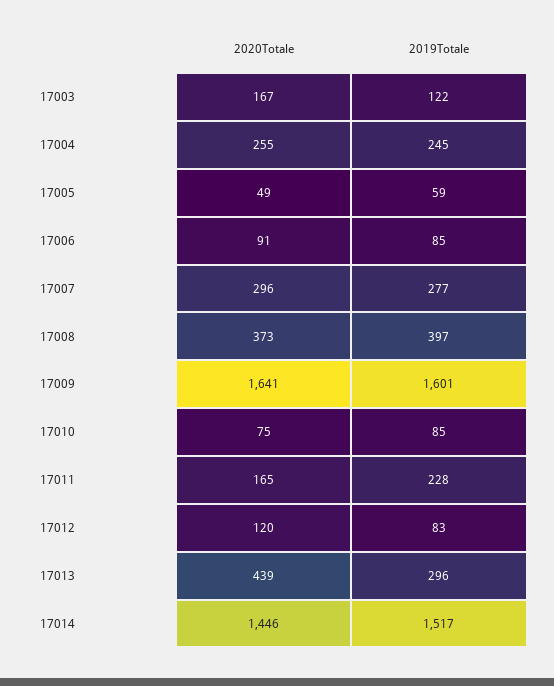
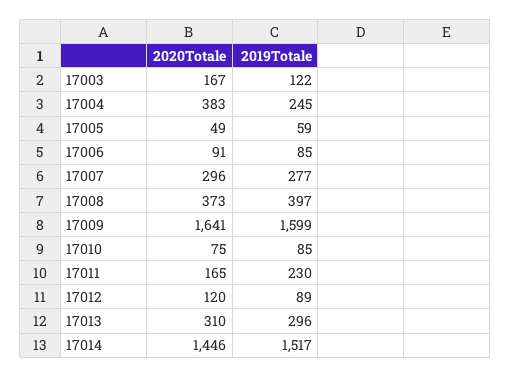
  {
    "2020Totale": {
      "17003": 167,
-     "17004": 255,
+     "17004": 383,
      "17005": 49,
      "17006": 91,
      "17007": 296,
      "17008": 373,
      "17009": 1641,
      "17010": 75,
      "17011": 165,
      "17012": 120,
-     "17013": 439,
+     "17013": 310,
      "17014": 1446
    },
    "2019Totale": {
      "17003": 122,
      "17004": 245,
      "17005": 59,
      "17006": 85,
      "17007": 277,
      "17008": 397,
-     "17009": 1601,
+     "17009": 1599,
      "17010": 85,
-     "17011": 228,
+     "17011": 230,
-     "17012": 83,
+     "17012": 89,
      "17013": 296,
      "17014": 1517
    }
  }

